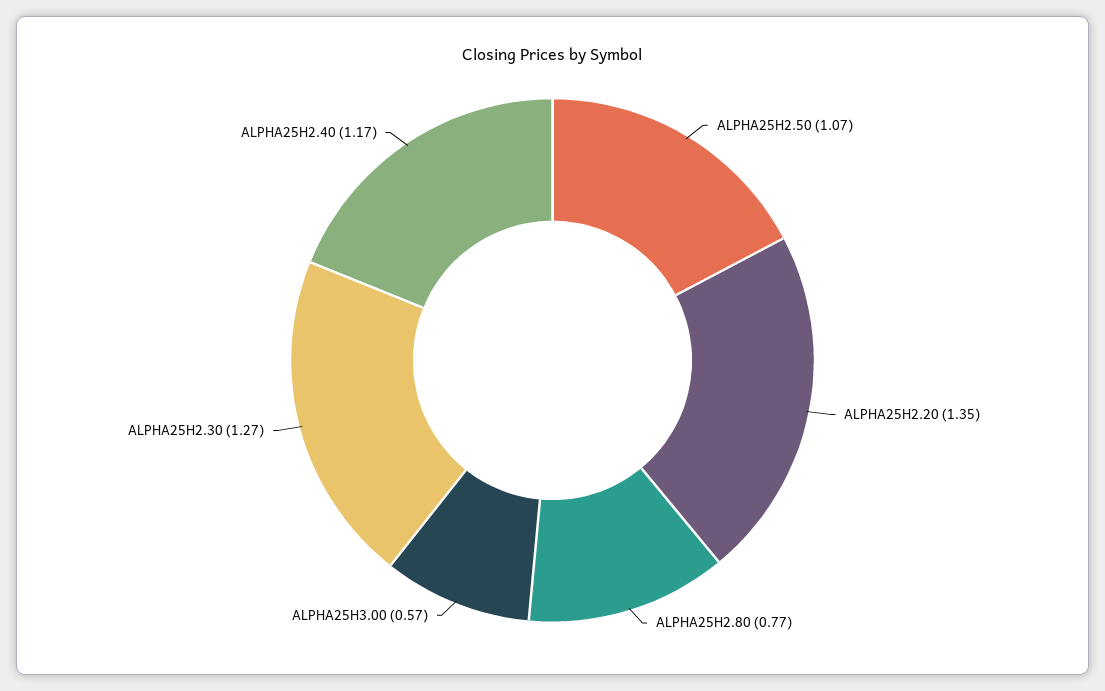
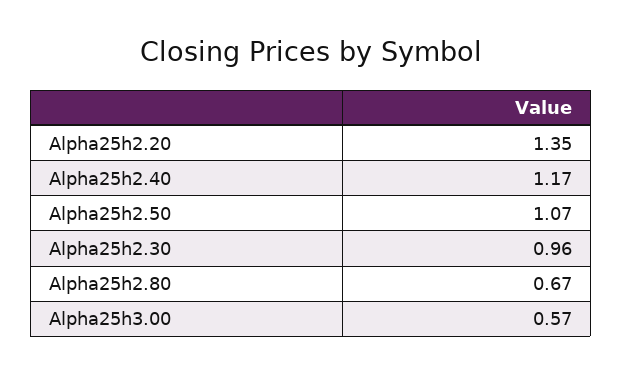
  {
    "ALPHA25H2.50": 1.07,
    "ALPHA25H2.20": 1.35,
-   "ALPHA25H2.80": 0.77,
+   "ALPHA25H2.80": 0.67,
    "ALPHA25H3.00": 0.57,
-   "ALPHA25H2.30": 1.27,
+   "ALPHA25H2.30": 0.96,
    "ALPHA25H2.40": 1.17
  }

